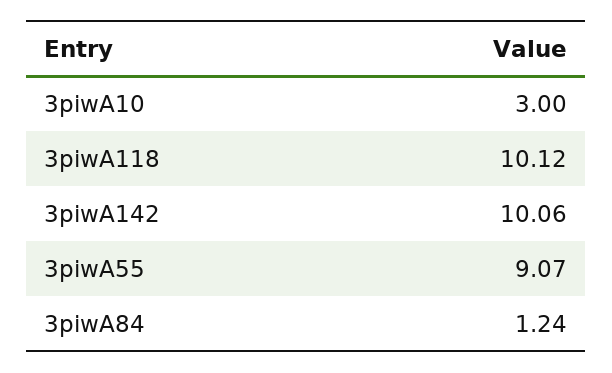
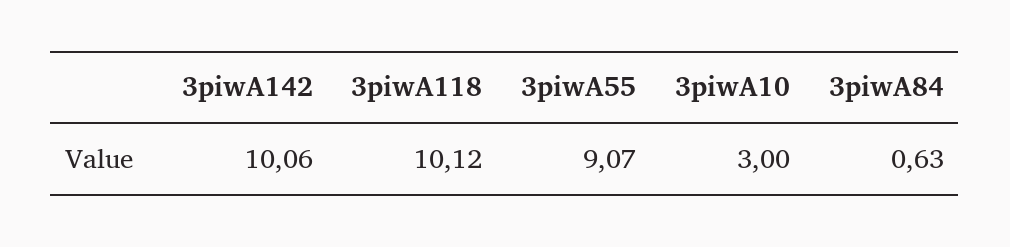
  {
    "3piwA10": 3,
    "3piwA118": 10.12,
    "3piwA142": 10.06,
    "3piwA55": 9.07,
-   "3piwA84": 1.24
+   "3piwA84": 0.63
  }

